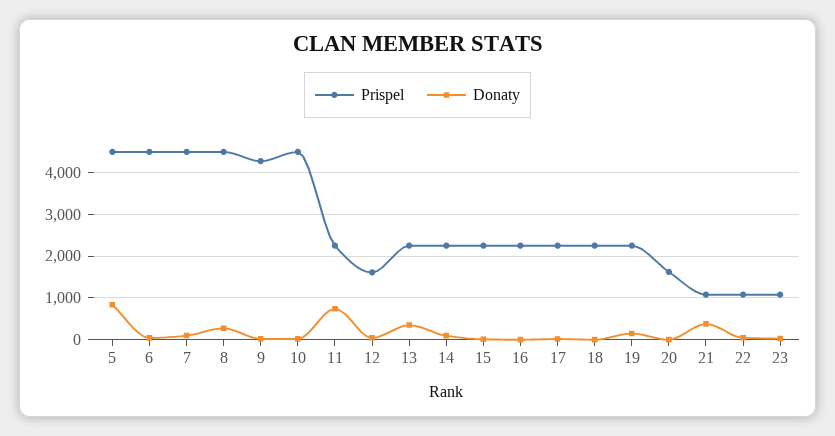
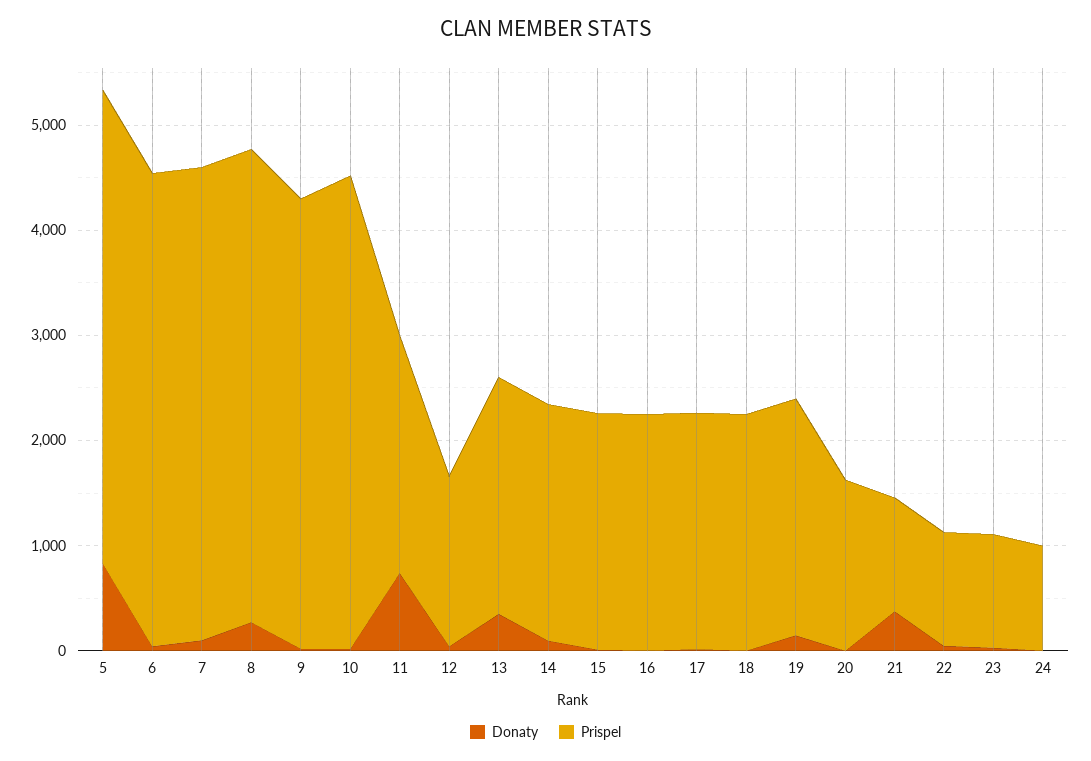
  {
    "Prispel": {
      "5": 4600,
      "6": 4600,
      "7": 4600,
      "8": 4600,
      "9": 4200,
      "10": 4600,
      "11": 2200,
      "12": 1600,
      "13": 2200,
      "14": 2200,
      "15": 2200,
      "16": 2200,
      "17": 2200,
      "18": 2200,
      "19": 2200,
      "20": 1600,
      "21": 1000,
      "22": 1000,
-     "23": 1000
+     "23": 1000,
+     "24": 1000
    },
    "Donaty": {
      "5": 800,
      "6": 0,
      "7": 0,
      "8": 200,
      "9": 0,
      "10": 0,
      "11": 800,
      "12": 0,
      "13": 400,
      "14": 0,
      "15": 0,
      "16": 0,
      "17": 0,
      "18": 0,
      "19": 200,
      "20": 0,
      "21": 400,
      "22": 0,
-     "23": 0
+     "23": 0,
+     "24": 0
    }
  }

